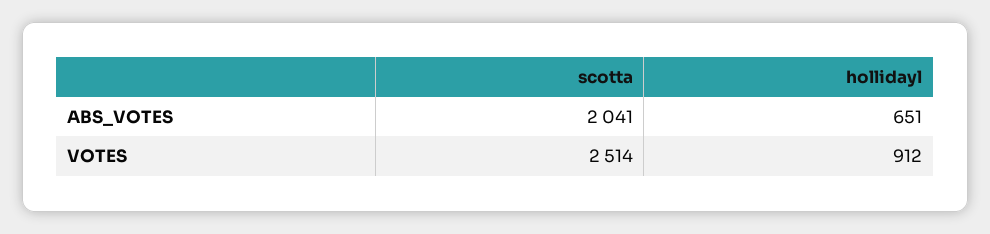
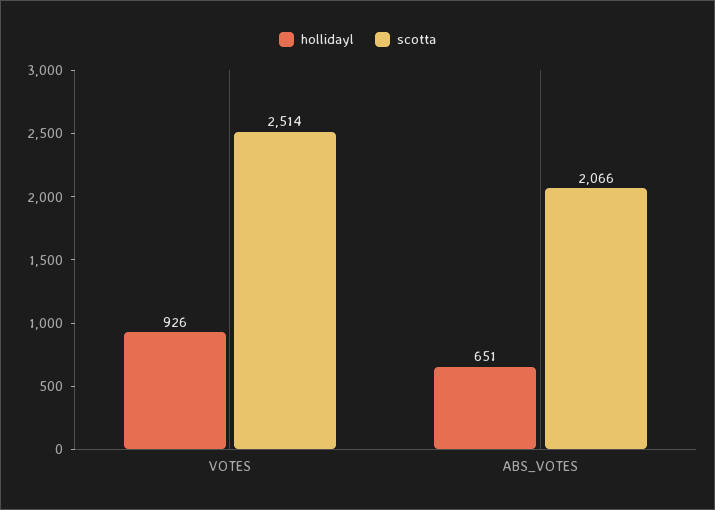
  {
    "scotta": {
-     "ABS_VOTES": 2041,
+     "ABS_VOTES": 2066,
      "VOTES": 2514
    },
    "hollidayl": {
      "ABS_VOTES": 651,
-     "VOTES": 912
+     "VOTES": 926
    }
  }

